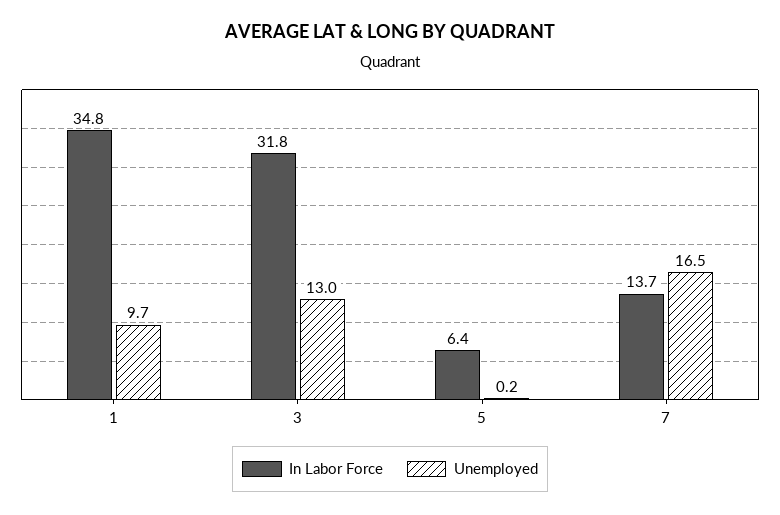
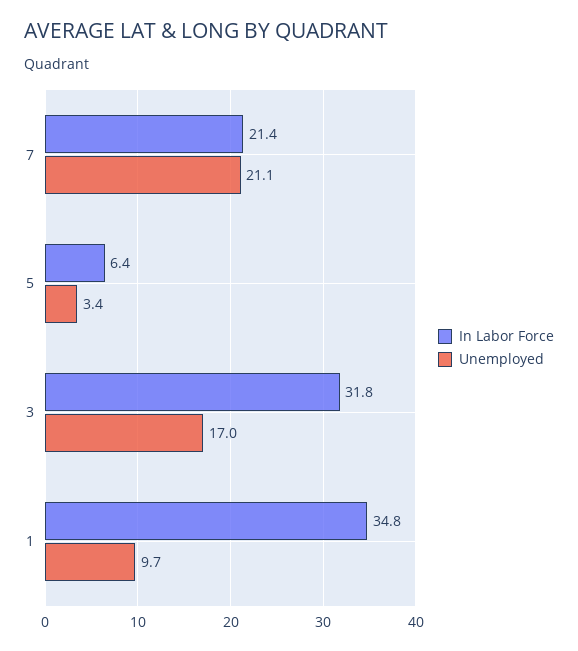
  {
    "In Labor Force": {
      "1": 34.8,
      "3": 31.8,
      "5": 6.4,
-     "7": 13.7
+     "7": 21.4
    },
    "Unemployed": {
      "1": 9.7,
-     "3": 13,
+     "3": 17,
-     "5": 0.2,
+     "5": 3.4,
-     "7": 16.5
+     "7": 21.1
    }
  }

